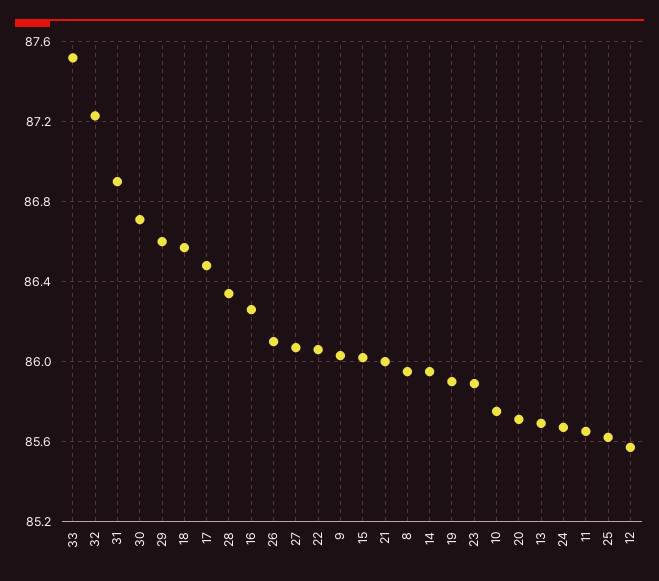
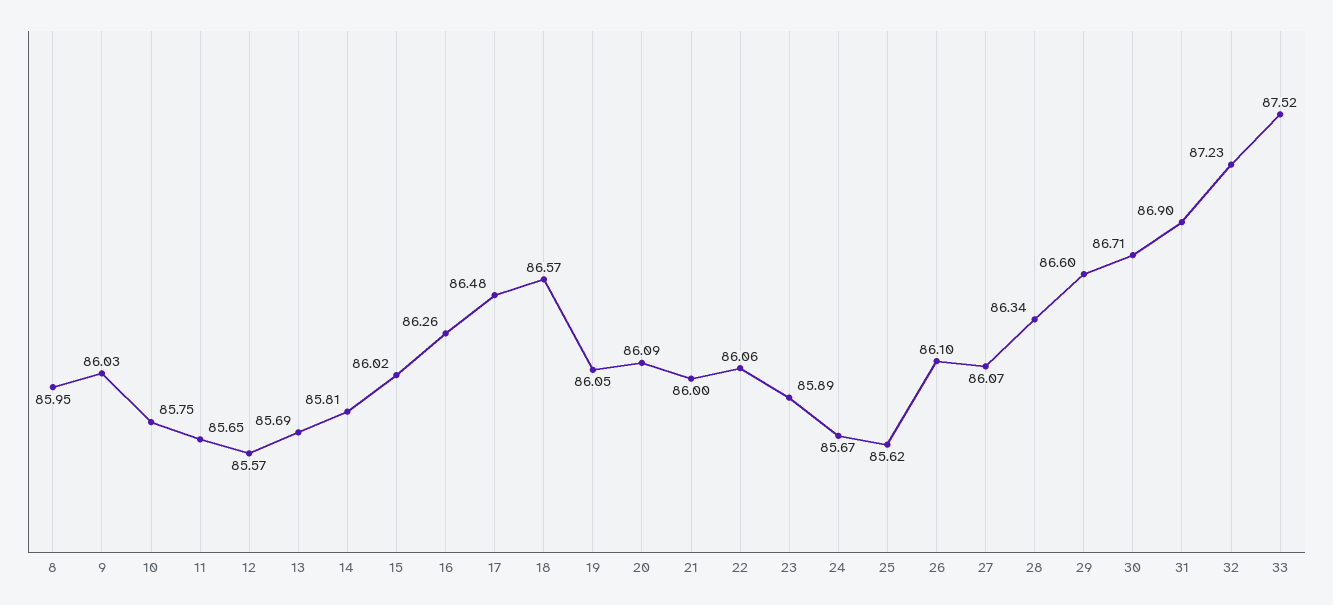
  {
    "33": 87.52,
    "32": 87.23,
    "31": 86.9,
    "30": 86.71,
    "29": 86.6,
    "18": 86.57,
    "17": 86.48,
    "28": 86.34,
    "16": 86.26,
    "26": 86.1,
    "27": 86.07,
    "22": 86.06,
    "9": 86.03,
    "15": 86.02,
    "21": 86,
    "8": 85.95,
-   "14": 85.95,
+   "14": 85.81,
-   "19": 85.9,
+   "19": 86.05,
    "23": 85.89,
    "10": 85.75,
-   "20": 85.7,
+   "20": 86.09,
    "13": 85.69,
    "24": 85.67,
    "11": 85.65,
    "25": 85.62,
    "12": 85.57
  }

